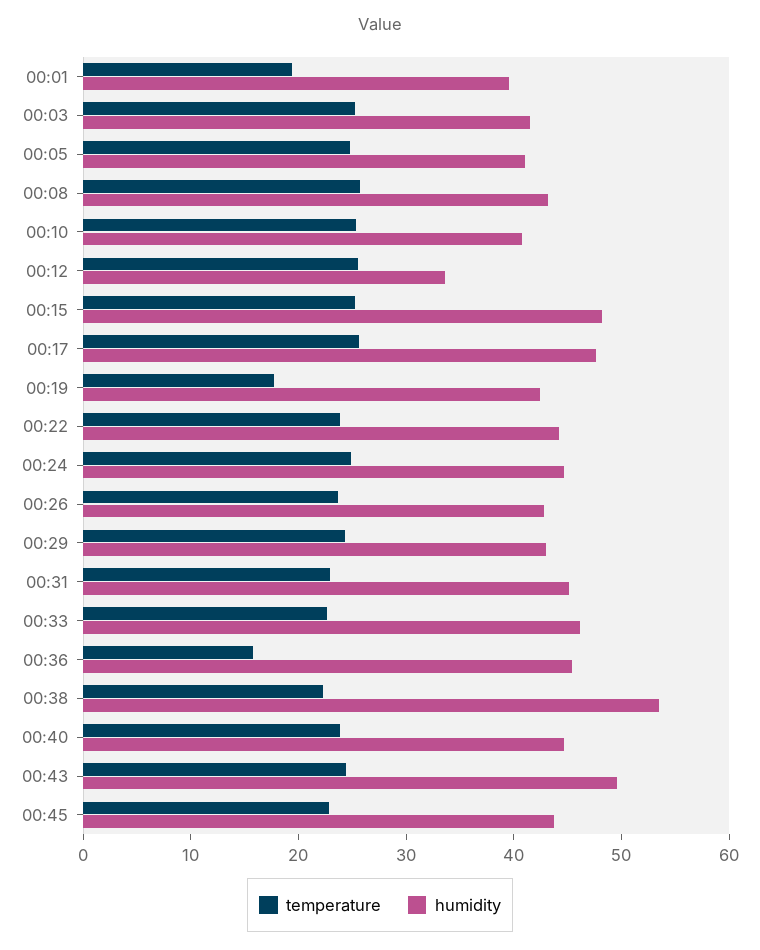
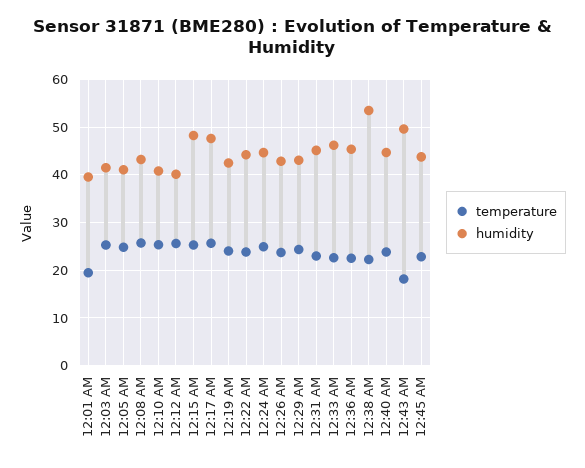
  {
    "temperature": {
      "00:01": 20,
      "00:03": 26,
      "00:05": 24,
      "00:08": 26,
      "00:10": 26,
      "00:12": 26,
      "00:15": 26,
      "00:17": 26,
-     "00:19": 18,
+     "00:19": 24,
      "00:22": 24,
      "00:24": 24,
      "00:26": 24,
      "00:29": 24,
      "00:31": 22,
      "00:33": 22,
-     "00:36": 16,
+     "00:36": 22,
      "00:38": 22,
      "00:40": 24,
-     "00:43": 24,
+     "00:43": 18,
      "00:45": 22
    },
    "humidity": {
      "00:01": 40,
      "00:03": 42,
      "00:05": 42,
      "00:08": 44,
      "00:10": 40,
-     "00:12": 34,
+     "00:12": 40,
      "00:15": 48,
      "00:17": 48,
      "00:19": 42,
      "00:22": 44,
      "00:24": 44,
      "00:26": 42,
      "00:29": 44,
      "00:31": 46,
      "00:33": 46,
      "00:36": 46,
      "00:38": 54,
      "00:40": 44,
      "00:43": 50,
      "00:45": 44
    }
  }

